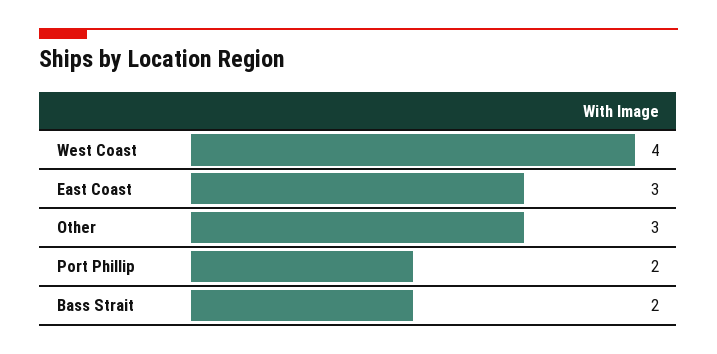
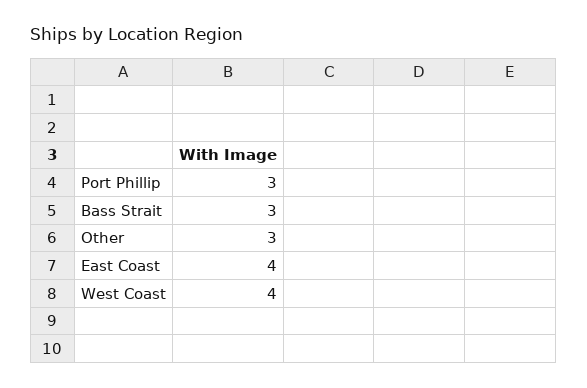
  {
    "West Coast": 4,
-   "East Coast": 3,
+   "East Coast": 4,
    "Other": 3,
-   "Port Phillip": 2,
+   "Port Phillip": 3,
-   "Bass Strait": 2
+   "Bass Strait": 3
  }

